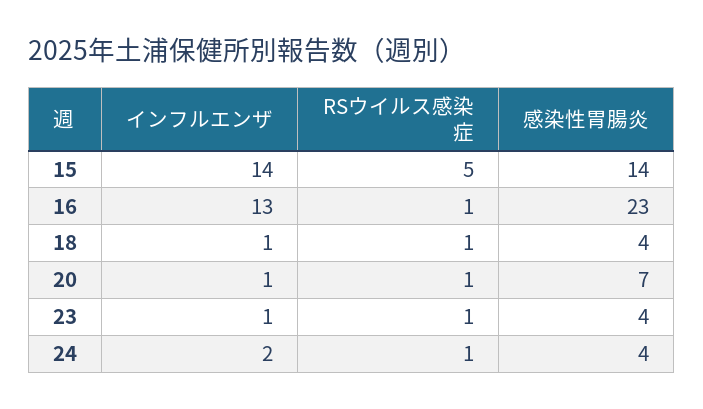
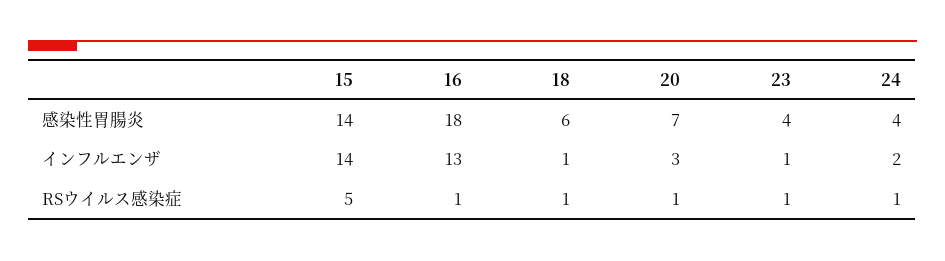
  {
    "インフルエンザ": {
      "15": 14,
      "16": 13,
      "18": 1,
-     "20": 1,
+     "20": 3,
      "23": 1,
      "24": 2
    },
    "RSウイルス感染症": {
      "15": 5,
      "16": 1,
      "18": 1,
      "20": 1,
      "23": 1,
      "24": 1
    },
    "感染性胃腸炎": {
      "15": 14,
-     "16": 23,
+     "16": 18,
-     "18": 4,
+     "18": 6,
      "20": 7,
      "23": 4,
      "24": 4
    }
  }

